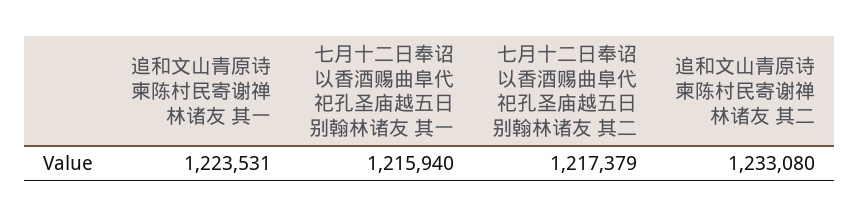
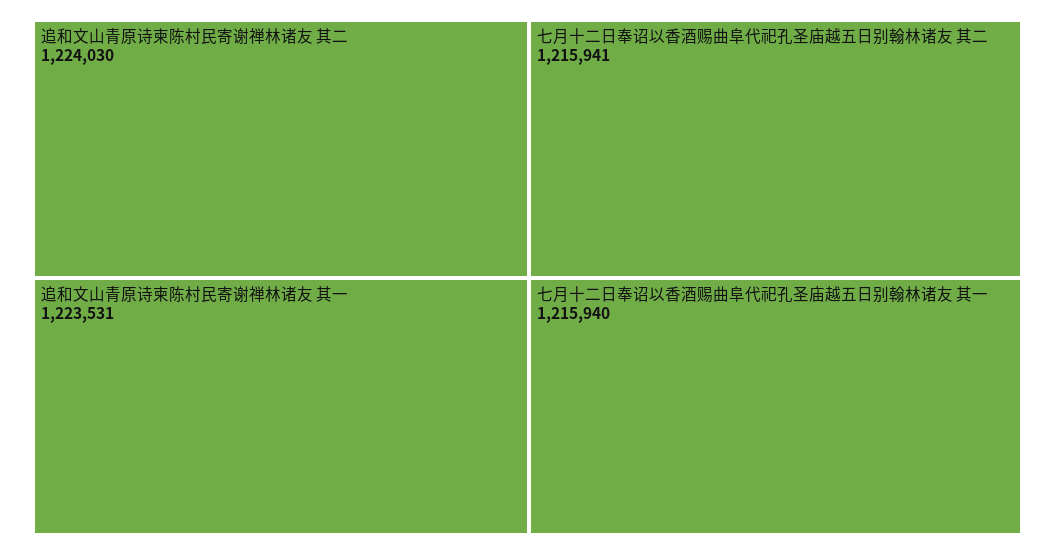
  {
    "追和文山青原诗柬陈村民寄谢禅林诸友 其一": 1223531,
    "七月十二日奉诏以香酒赐曲阜代祀孔圣庙越五日别翰林诸友 其一": 1215940,
-   "七月十二日奉诏以香酒赐曲阜代祀孔圣庙越五日别翰林诸友 其二": 1217379,
+   "七月十二日奉诏以香酒赐曲阜代祀孔圣庙越五日别翰林诸友 其二": 1215941,
-   "追和文山青原诗柬陈村民寄谢禅林诸友 其二": 1233080
+   "追和文山青原诗柬陈村民寄谢禅林诸友 其二": 1224030
  }

